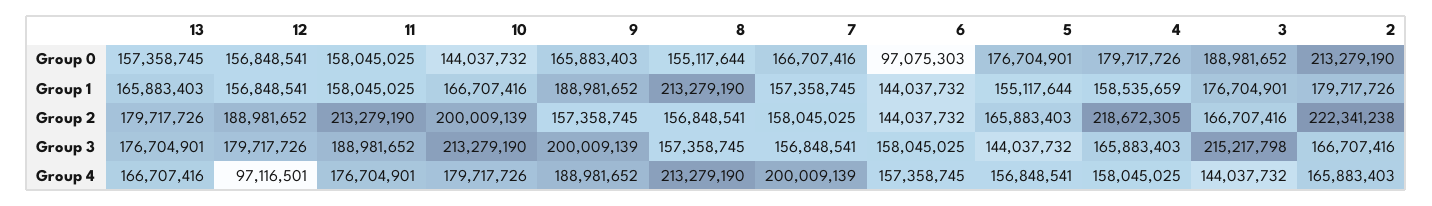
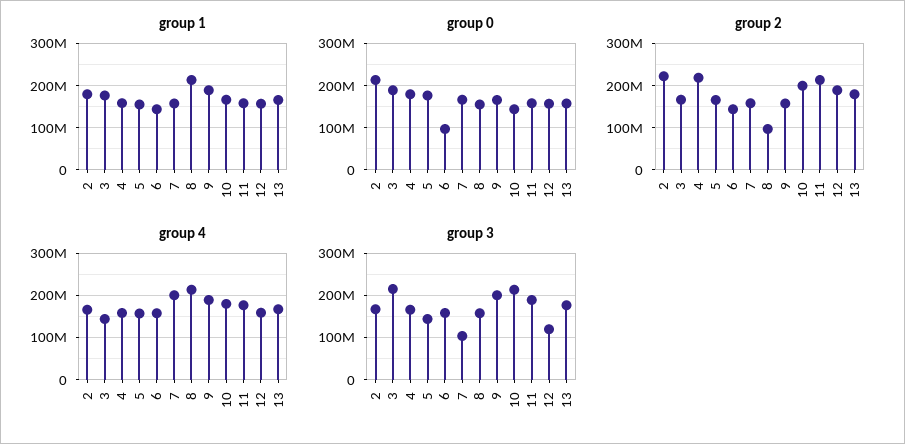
  {
    "Group 0": {
      "13": 157358745,
      "12": 156848541,
      "11": 158045025,
      "10": 144037732,
      "9": 165883403,
      "8": 155117644,
      "7": 166707416,
      "6": 97075303,
      "5": 176704901,
      "4": 179717726,
      "3": 188981652,
      "2": 213279190
    },
    "Group 1": {
      "13": 165883403,
      "12": 156848541,
      "11": 158045025,
      "10": 166707416,
      "9": 188981652,
      "8": 213279190,
      "7": 157358745,
      "6": 144037732,
      "5": 155117644,
      "4": 158535659,
      "3": 176704901,
      "2": 179717726
    },
    "Group 2": {
      "13": 179717726,
      "12": 188981652,
      "11": 213279190,
      "10": 200009139,
      "9": 157358745,
-     "8": 156848541,
+     "8": 100000000,
      "7": 158045025,
      "6": 144037732,
      "5": 165883403,
      "4": 218672305,
      "3": 166707416,
      "2": 222341238
    },
    "Group 3": {
      "13": 176704901,
-     "12": 179717726,
+     "12": 120000000,
      "11": 188981652,
      "10": 213279190,
      "9": 200009139,
      "8": 157358745,
-     "7": 156848541,
+     "7": 100000000,
      "6": 158045025,
      "5": 144037732,
      "4": 165883403,
      "3": 215217798,
      "2": 166707416
    },
    "Group 4": {
      "13": 166707416,
-     "12": 97116501,
+     "12": 160000000,
      "11": 176704901,
      "10": 179717726,
      "9": 188981652,
      "8": 213279190,
      "7": 200009139,
      "6": 157358745,
      "5": 156848541,
      "4": 158045025,
      "3": 144037732,
      "2": 165883403
    }
  }

